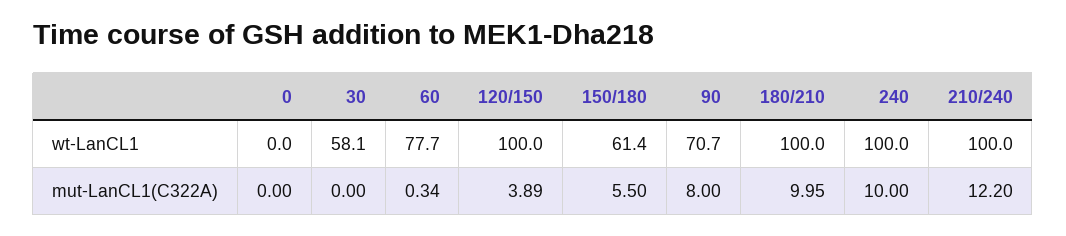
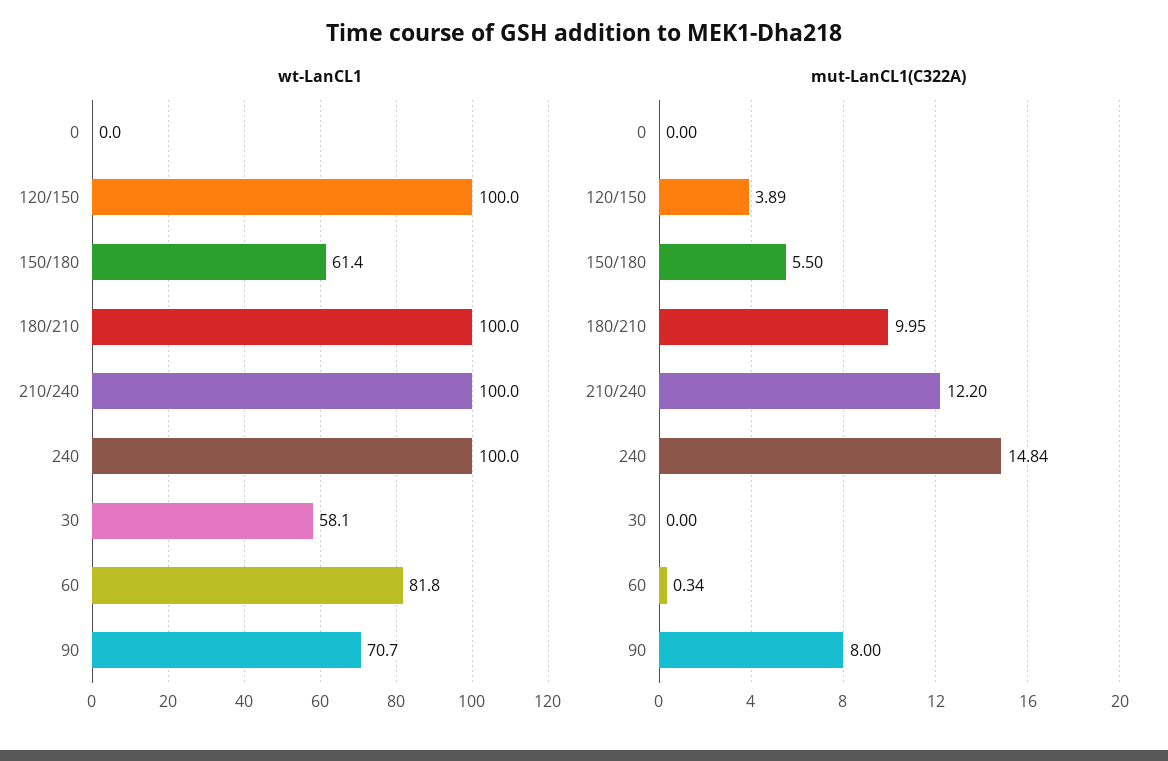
  {
    "wt-LanCL1": {
      "0": 0,
      "30": 58.1,
-     "60": 77.7,
+     "60": 81.8,
      "120/150": 100,
      "150/180": 61.4,
      "90": 70.7,
      "180/210": 100,
      "240": 100,
      "210/240": 100
    },
    "mut-LanCL1(C322A)": {
      "0": 0,
      "30": 0,
      "60": 0.34,
      "120/150": 3.89,
      "150/180": 5.5,
      "90": 8,
      "180/210": 9.95,
-     "240": 10,
+     "240": 14.84,
      "210/240": 12.2
    }
  }

